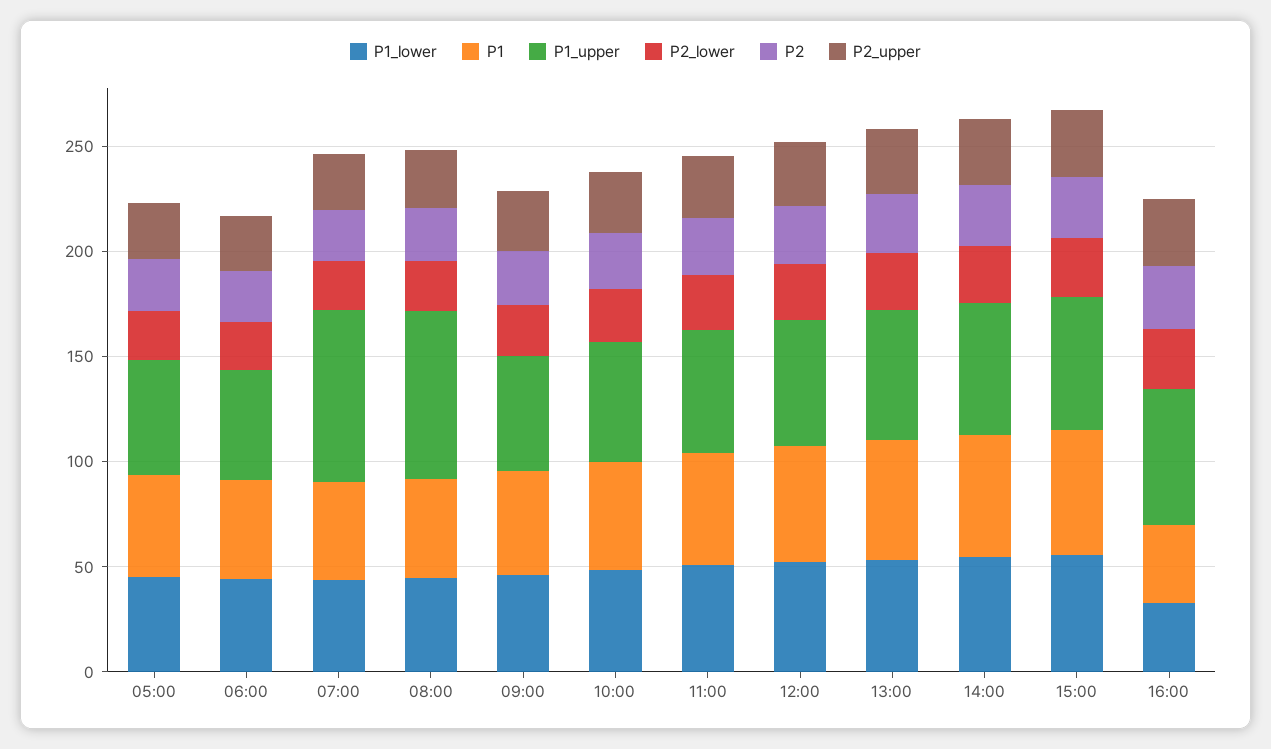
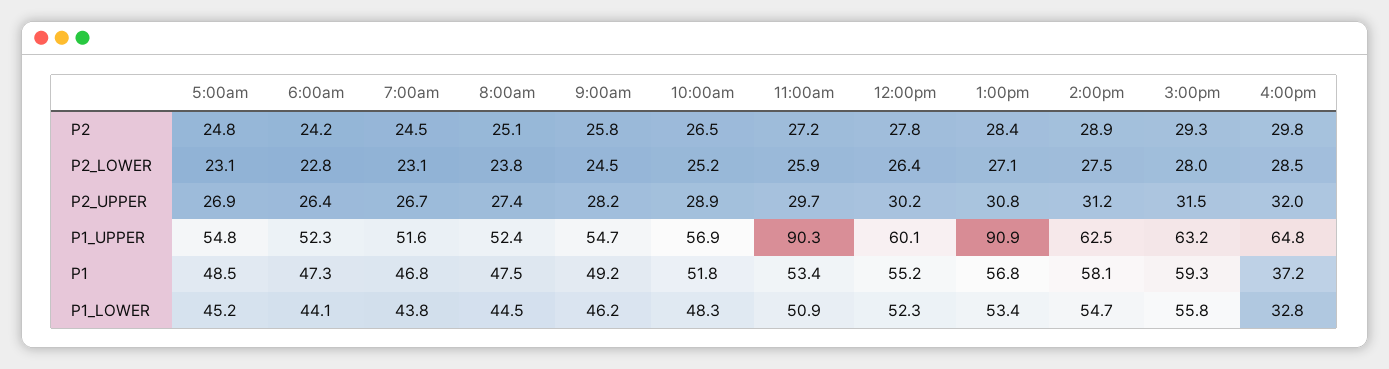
  {
    "P1_lower": {
      "05:00": 45.2,
      "06:00": 44.1,
      "07:00": 43.8,
      "08:00": 44.5,
      "09:00": 46.2,
      "10:00": 48.3,
      "11:00": 50.9,
      "12:00": 52.3,
      "13:00": 53.4,
      "14:00": 54.7,
      "15:00": 55.8,
      "16:00": 32.8
    },
    "P1": {
      "05:00": 48.5,
      "06:00": 47.3,
      "07:00": 46.8,
      "08:00": 47.5,
      "09:00": 49.2,
      "10:00": 51.8,
      "11:00": 53.4,
      "12:00": 55.2,
      "13:00": 56.8,
      "14:00": 58.1,
      "15:00": 59.3,
      "16:00": 37.2
    },
    "P1_upper": {
      "05:00": 54.8,
      "06:00": 52.3,
-     "07:00": 80,
+     "07:00": 51.6,
-     "08:00": 80,
+     "08:00": 52.4,
      "09:00": 54.7,
      "10:00": 56.9,
-     "11:00": 60,
+     "11:00": 90.3,
      "12:00": 60.1,
-     "13:00": 60,
+     "13:00": 90.9,
      "14:00": 62.5,
      "15:00": 63.2,
      "16:00": 64.8
    },
    "P2_lower": {
      "05:00": 23.1,
      "06:00": 22.8,
      "07:00": 23.1,
      "08:00": 23.8,
      "09:00": 24.5,
      "10:00": 25.2,
      "11:00": 25.9,
      "12:00": 26.4,
      "13:00": 27.1,
      "14:00": 27.5,
      "15:00": 28,
      "16:00": 28.5
    },
    "P2": {
      "05:00": 24.8,
      "06:00": 24.2,
      "07:00": 24.5,
      "08:00": 25.1,
      "09:00": 25.8,
      "10:00": 26.5,
      "11:00": 27.2,
      "12:00": 27.8,
      "13:00": 28.4,
      "14:00": 28.9,
      "15:00": 29.3,
      "16:00": 29.8
    },
    "P2_upper": {
      "05:00": 26.9,
      "06:00": 26.4,
      "07:00": 26.7,
      "08:00": 27.4,
      "09:00": 28.2,
      "10:00": 28.9,
      "11:00": 29.7,
      "12:00": 30.2,
      "13:00": 30.8,
      "14:00": 31.2,
      "15:00": 31.5,
      "16:00": 32
    }
  }

